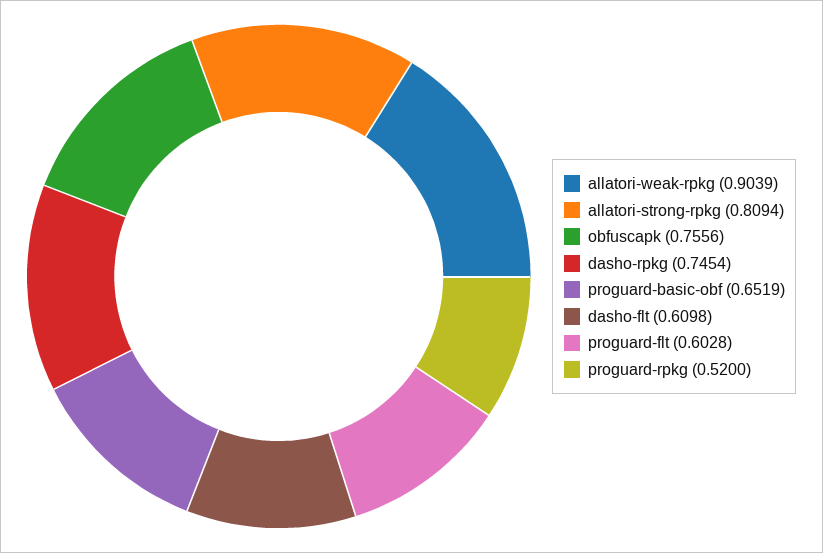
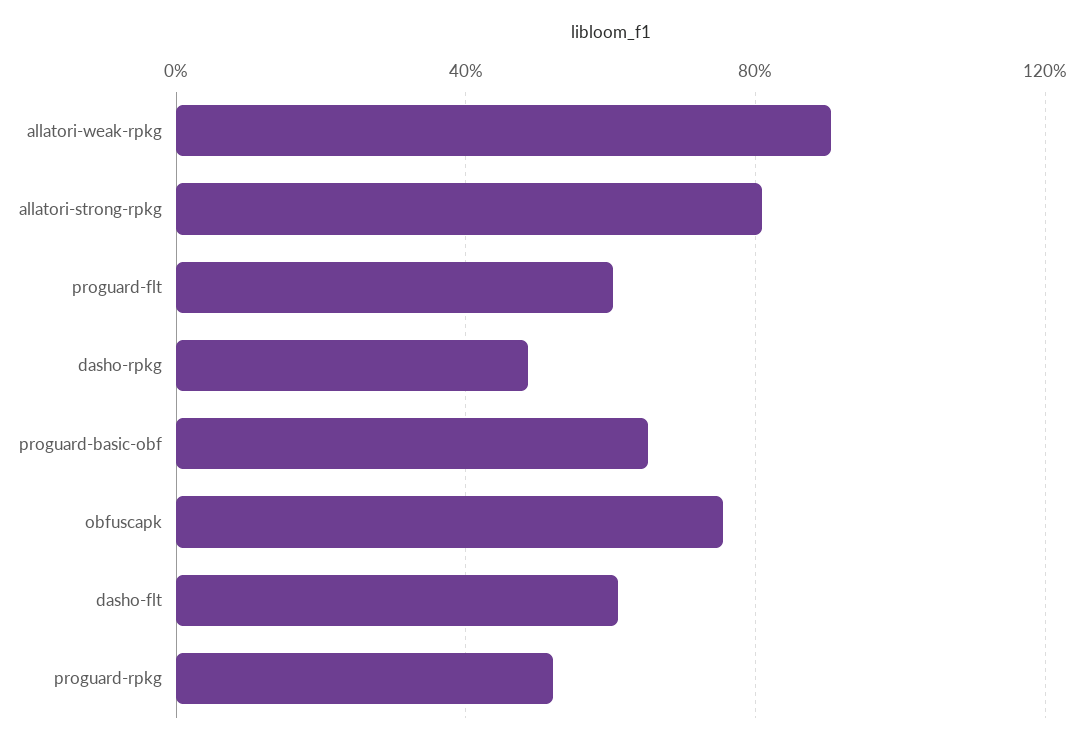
  {
    "allatori-weak-rpkg": 0.9039,
    "allatori-strong-rpkg": 0.8094,
    "obfuscapk": 0.7556,
-   "dasho-rpkg": 0.7454,
+   "dasho-rpkg": 0.5,
    "proguard-basic-obf": 0.6519,
    "dasho-flt": 0.6098,
    "proguard-flt": 0.6028,
    "proguard-rpkg": 0.52
  }

